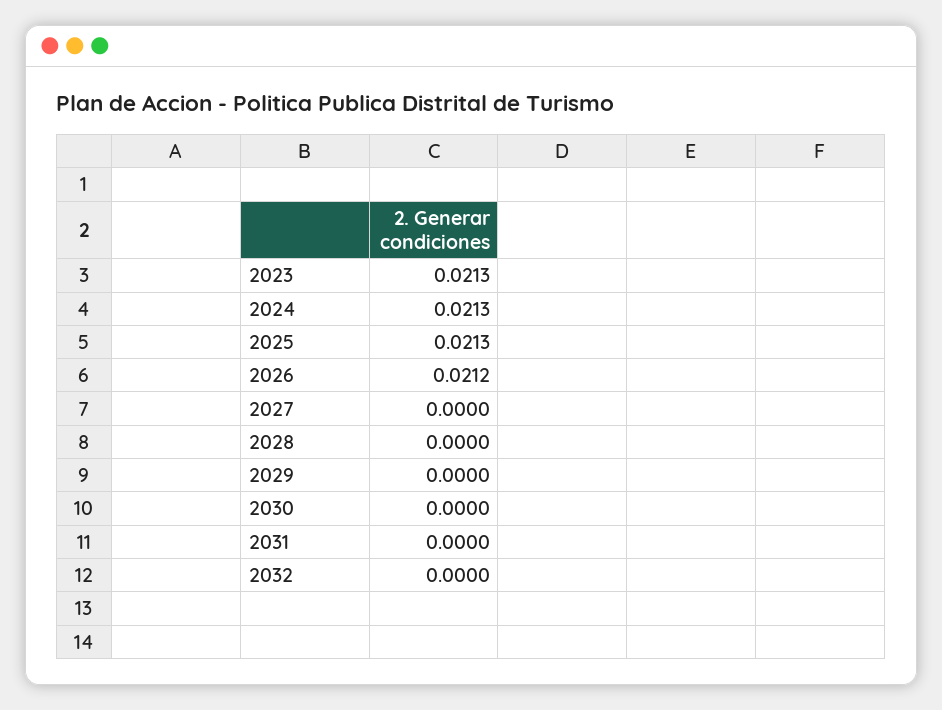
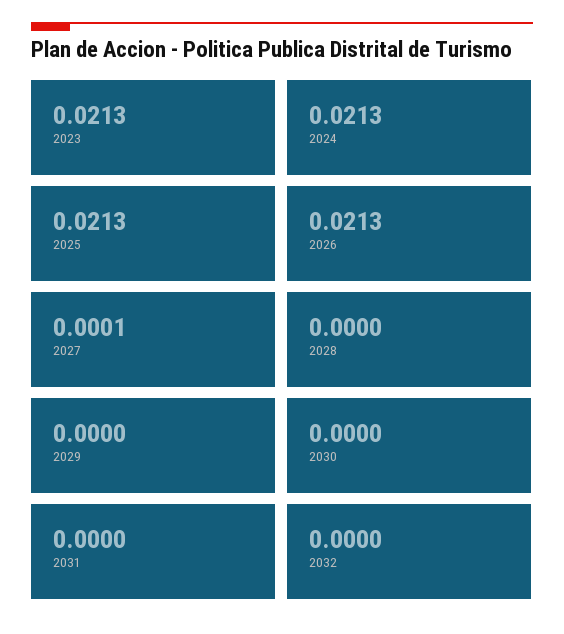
  {
    "2023": 0.0213,
    "2024": 0.0213,
    "2025": 0.0213,
-   "2026": 0.0212,
+   "2026": 0.0213,
-   "2027": 0,
+   "2027": 0.0001,
    "2028": 0,
    "2029": 0,
    "2030": 0,
    "2031": 0,
    "2032": 0
  }

